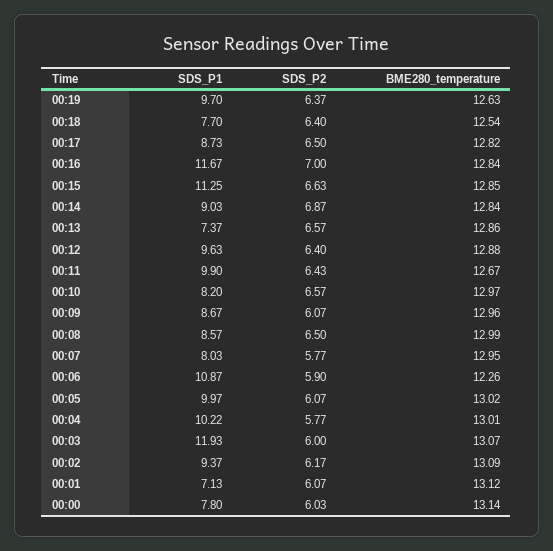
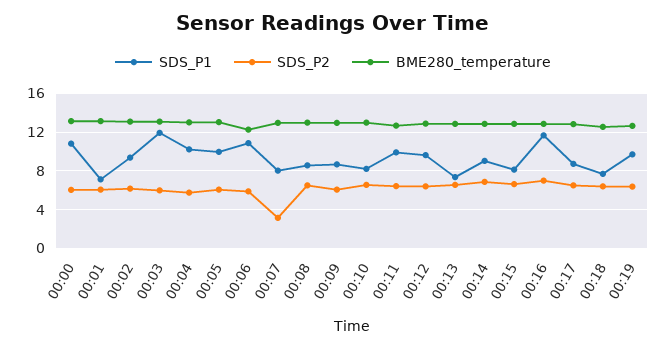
  {
    "SDS_P1": {
      "00:19": 9.7,
      "00:18": 7.7,
      "00:17": 8.73,
      "00:16": 11.67,
-     "00:15": 11.25,
+     "00:15": 8,
      "00:14": 9.03,
      "00:13": 7.37,
      "00:12": 9.63,
      "00:11": 9.9,
      "00:10": 8.2,
      "00:09": 8.67,
      "00:08": 8.57,
      "00:07": 8.03,
      "00:06": 10.87,
      "00:05": 9.97,
      "00:04": 10.22,
      "00:03": 11.93,
      "00:02": 9.37,
      "00:01": 7.13,
-     "00:00": 7.8
+     "00:00": 11
    },
    "SDS_P2": {
      "00:19": 6.37,
      "00:18": 6.4,
      "00:17": 6.5,
      "00:16": 7,
      "00:15": 6.63,
      "00:14": 6.87,
      "00:13": 6.57,
      "00:12": 6.4,
      "00:11": 6.43,
      "00:10": 6.57,
      "00:09": 6.07,
      "00:08": 6.5,
-     "00:07": 5.77,
+     "00:07": 3,
      "00:06": 5.9,
      "00:05": 6.07,
      "00:04": 5.77,
      "00:03": 6,
      "00:02": 6.17,
      "00:01": 6.07,
      "00:00": 6.03
    },
    "BME280_temperature": {
      "00:19": 12.63,
      "00:18": 12.54,
      "00:17": 12.82,
      "00:16": 12.84,
      "00:15": 12.85,
      "00:14": 12.84,
      "00:13": 12.86,
      "00:12": 12.88,
      "00:11": 12.67,
      "00:10": 12.97,
      "00:09": 12.96,
      "00:08": 12.99,
      "00:07": 12.95,
      "00:06": 12.26,
      "00:05": 13.02,
      "00:04": 13.01,
      "00:03": 13.07,
      "00:02": 13.09,
      "00:01": 13.12,
      "00:00": 13.14
    }
  }

